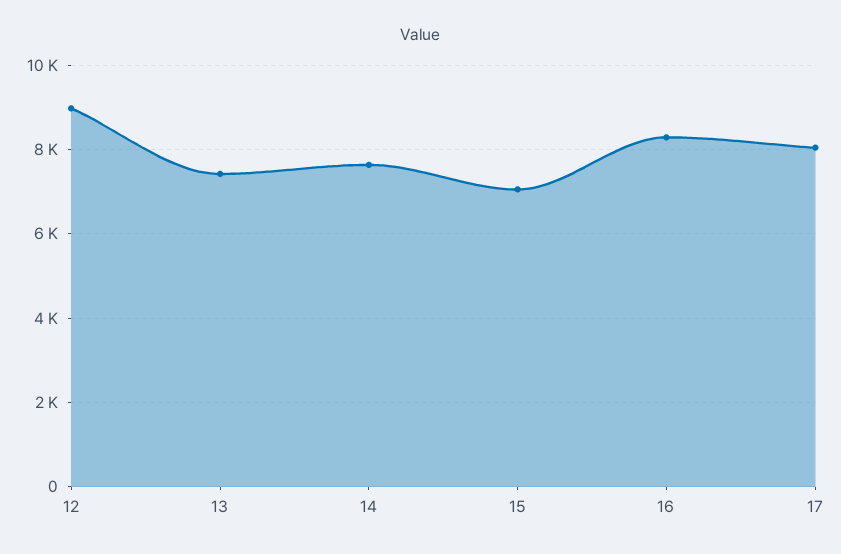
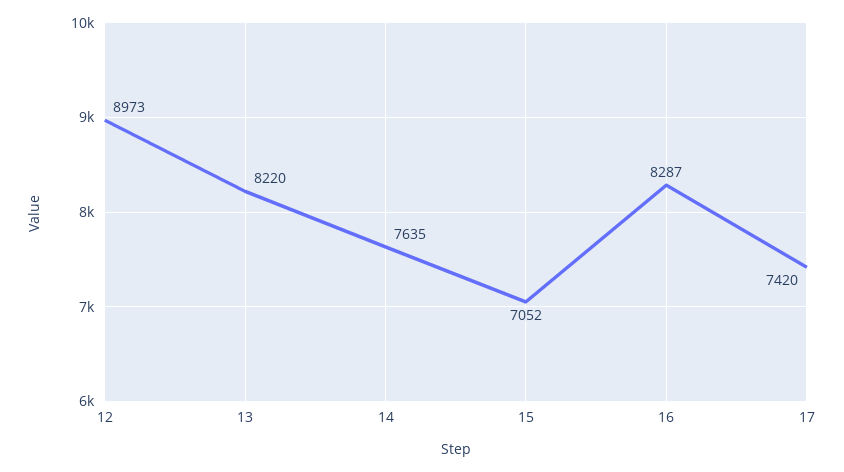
  {
    "12": 8973,
-   "13": 7400,
+   "13": 8220,
    "14": 7635,
    "15": 7052,
    "16": 8287,
-   "17": 8000
+   "17": 7420
  }

